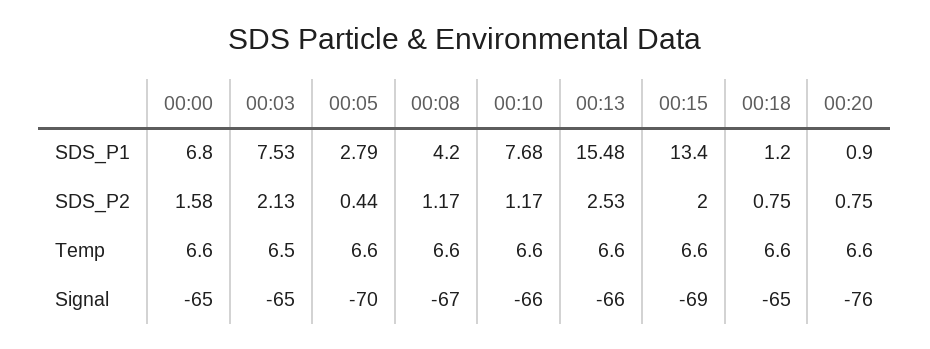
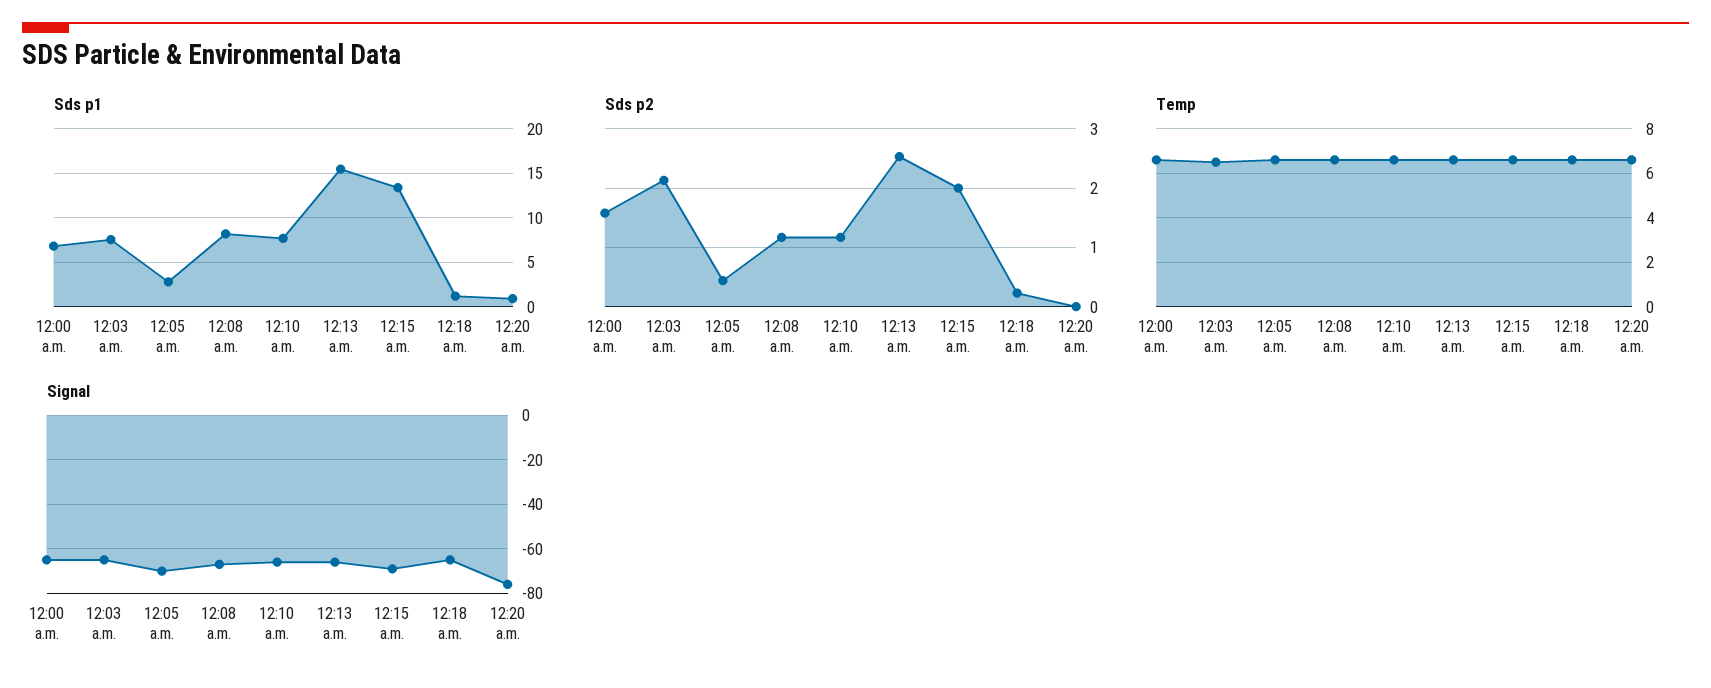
  {
    "SDS_P1": {
      "00:00": 6.8,
      "00:03": 7.53,
      "00:05": 2.79,
-     "00:08": 4.2,
+     "00:08": 8,
      "00:10": 7.68,
      "00:13": 15.48,
      "00:15": 13.4,
      "00:18": 1.2,
      "00:20": 0.9
    },
    "SDS_P2": {
      "00:00": 1.58,
      "00:03": 2.13,
      "00:05": 0.44,
      "00:08": 1.17,
      "00:10": 1.17,
      "00:13": 2.53,
      "00:15": 2,
-     "00:18": 0.75,
+     "00:18": 0.2,
-     "00:20": 0.75
+     "00:20": 0
    },
    "Temp": {
      "00:00": 6.6,
      "00:03": 6.5,
      "00:05": 6.6,
      "00:08": 6.6,
      "00:10": 6.6,
      "00:13": 6.6,
      "00:15": 6.6,
      "00:18": 6.6,
      "00:20": 6.6
    },
    "Signal": {
      "00:00": -65,
      "00:03": -65,
      "00:05": -70,
      "00:08": -67,
      "00:10": -66,
      "00:13": -66,
      "00:15": -69,
      "00:18": -65,
      "00:20": -76
    }
  }

